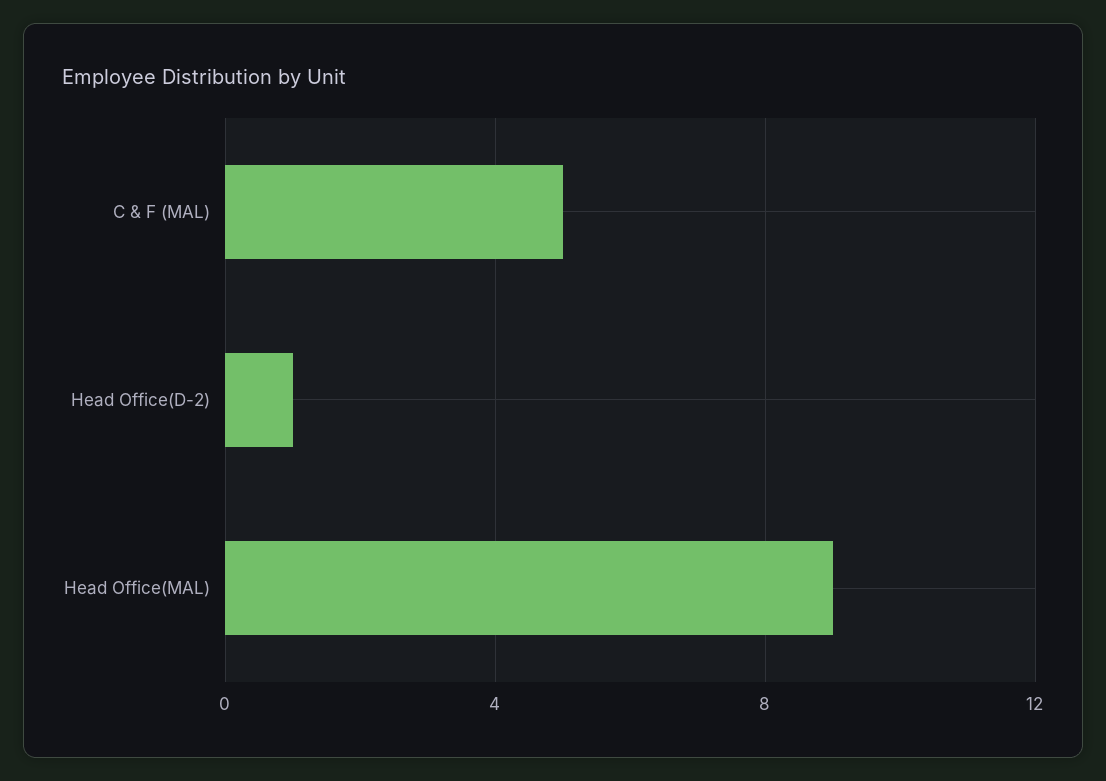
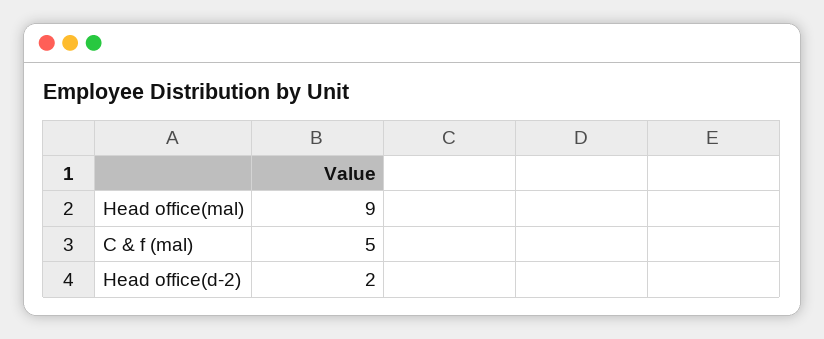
  {
    "C & F (MAL)": 5,
-   "Head Office(D-2)": 1,
+   "Head Office(D-2)": 2,
    "Head Office(MAL)": 9
  }

